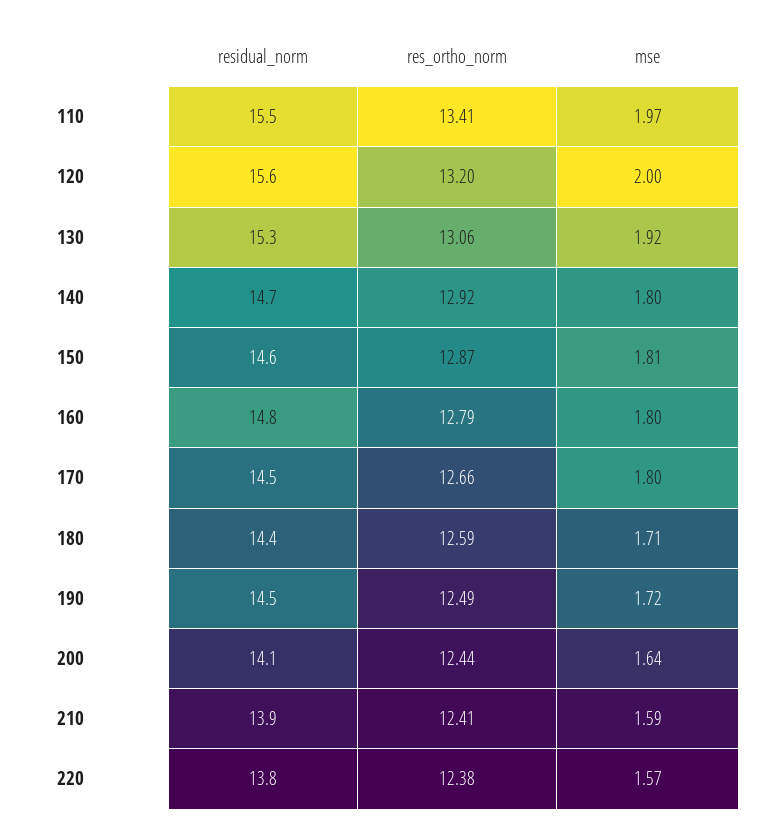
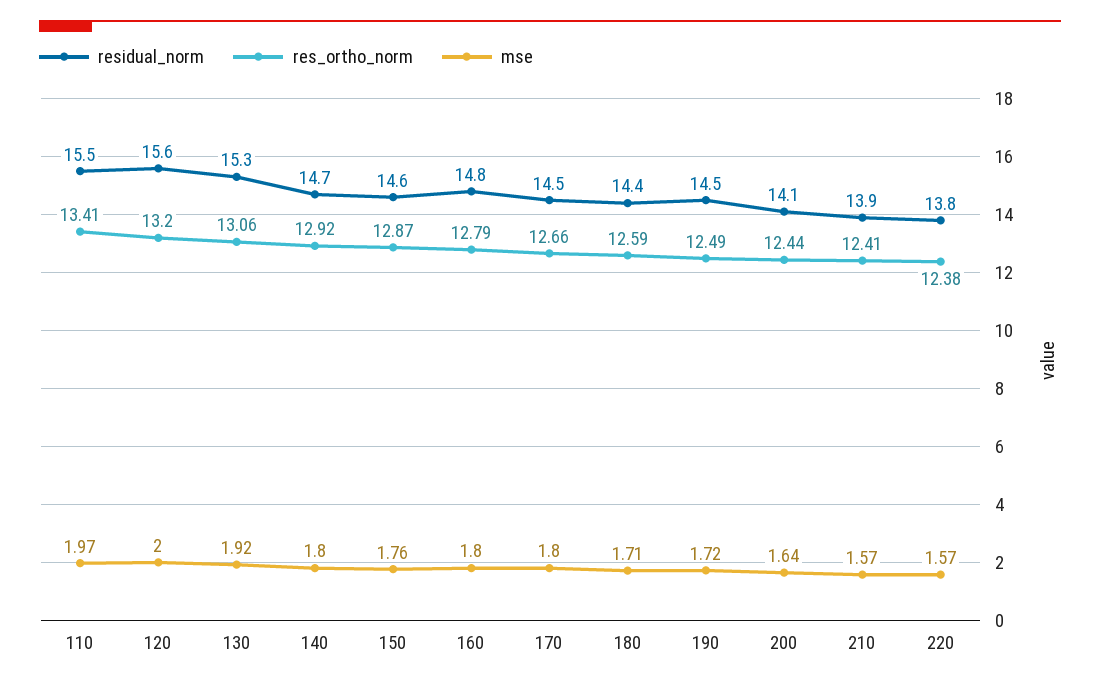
  {
    "residual_norm": {
      "110": 15.5,
      "120": 15.6,
      "130": 15.3,
      "140": 14.7,
      "150": 14.6,
      "160": 14.8,
      "170": 14.5,
      "180": 14.4,
      "190": 14.5,
      "200": 14.1,
      "210": 13.9,
      "220": 13.8
    },
    "res_ortho_norm": {
      "110": 13.41,
      "120": 13.2,
      "130": 13.06,
      "140": 12.92,
      "150": 12.87,
      "160": 12.79,
      "170": 12.66,
      "180": 12.59,
      "190": 12.49,
      "200": 12.44,
      "210": 12.41,
      "220": 12.38
    },
    "mse": {
      "110": 1.97,
      "120": 2,
      "130": 1.92,
      "140": 1.8,
-     "150": 1.81,
+     "150": 1.76,
      "160": 1.8,
      "170": 1.8,
      "180": 1.71,
      "190": 1.72,
      "200": 1.64,
-     "210": 1.59,
+     "210": 1.57,
      "220": 1.57
    }
  }

